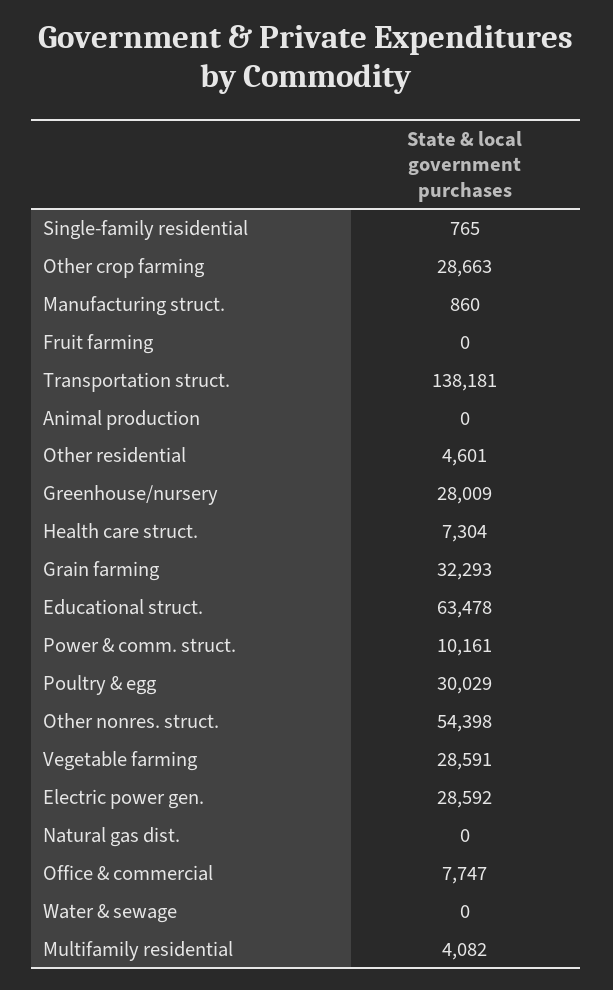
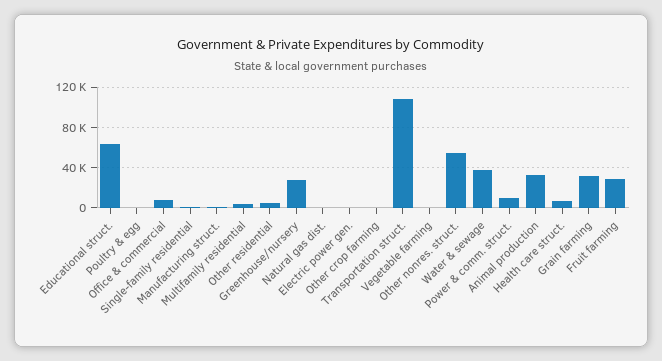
  {
    "Single-family residential": 765,
-   "Other crop farming": 28663,
+   "Other crop farming": 0,
    "Manufacturing struct.": 860,
-   "Fruit farming": 0,
+   "Fruit farming": 30000,
-   "Transportation struct.": 138181,
+   "Transportation struct.": 110000,
-   "Animal production": 0,
+   "Animal production": 30000,
    "Other residential": 4601,
    "Greenhouse/nursery": 28009,
    "Health care struct.": 7304,
    "Grain farming": 32293,
    "Educational struct.": 63478,
    "Power & comm. struct.": 10161,
-   "Poultry & egg": 30029,
+   "Poultry & egg": 0,
    "Other nonres. struct.": 54398,
-   "Vegetable farming": 28591,
+   "Vegetable farming": 0,
-   "Electric power gen.": 28592,
+   "Electric power gen.": 0,
    "Natural gas dist.": 0,
    "Office & commercial": 7747,
-   "Water & sewage": 0,
+   "Water & sewage": 40000,
    "Multifamily residential": 4082
  }

